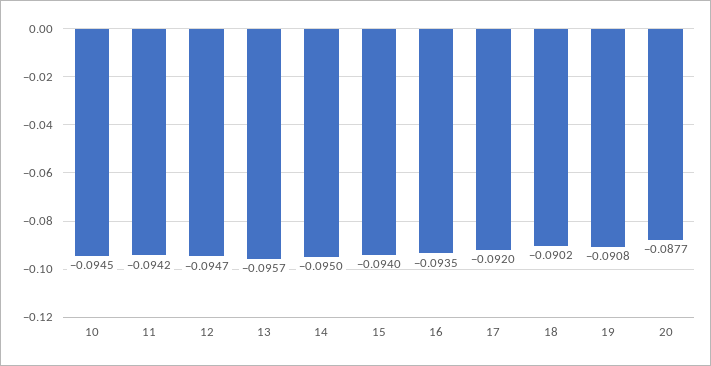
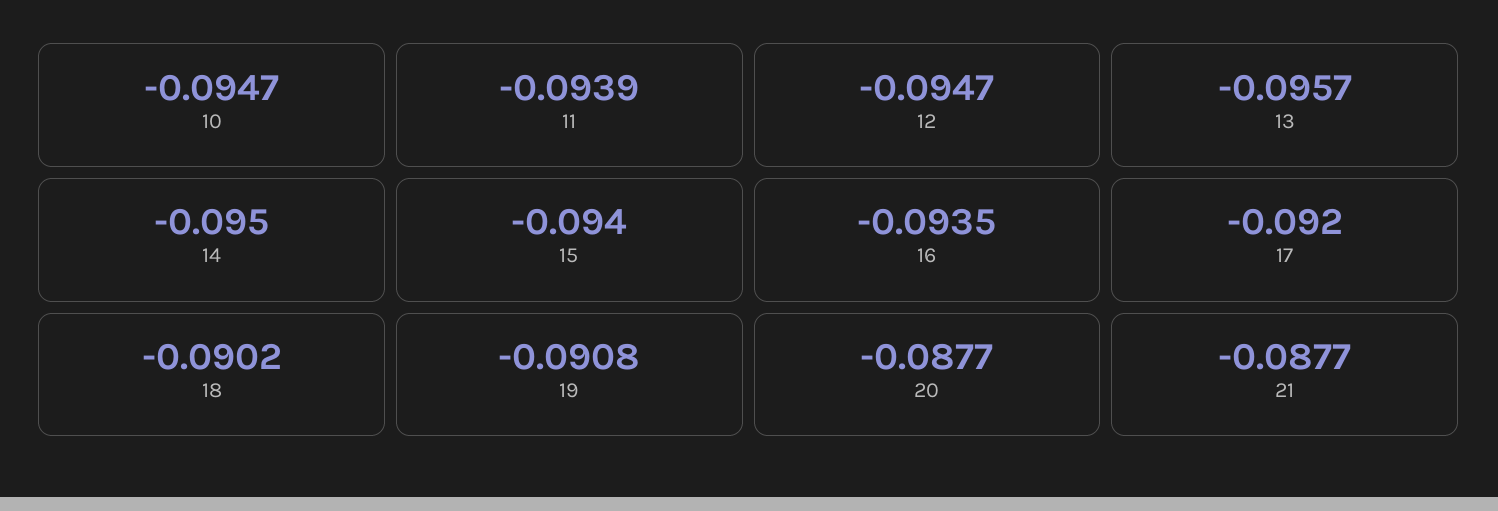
  {
-   "10": -0.0945,
+   "10": -0.0947,
-   "11": -0.0942,
+   "11": -0.0939,
    "12": -0.0947,
    "13": -0.0957,
    "14": -0.095,
    "15": -0.094,
    "16": -0.0935,
    "17": -0.092,
    "18": -0.0902,
    "19": -0.0908,
-   "20": -0.0877
+   "20": -0.0877,
+   "21": -0.0877
  }

